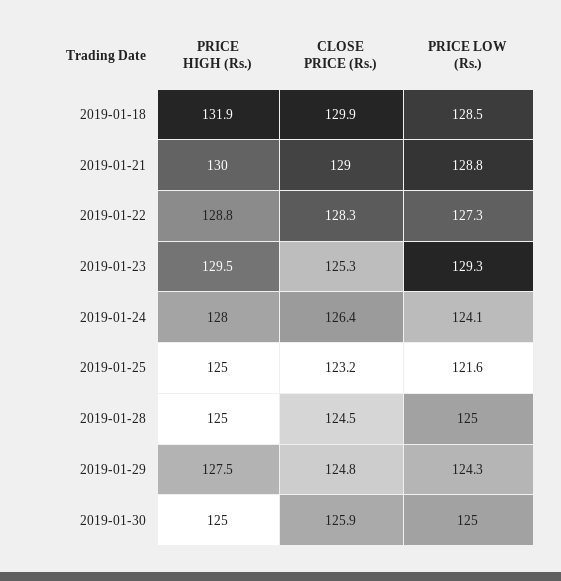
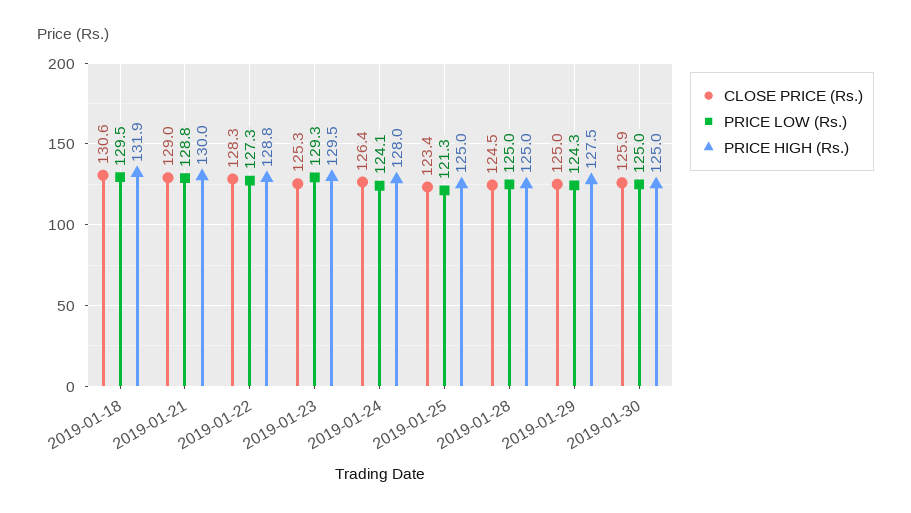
  {
    "PRICE HIGH (Rs.)": {
      "2019-01-18": 131.9,
      "2019-01-21": 130,
      "2019-01-22": 128.8,
      "2019-01-23": 129.5,
      "2019-01-24": 128,
      "2019-01-25": 125,
      "2019-01-28": 125,
      "2019-01-29": 127.5,
      "2019-01-30": 125
    },
    "CLOSE PRICE (Rs.)": {
-     "2019-01-18": 129.9,
+     "2019-01-18": 130.6,
      "2019-01-21": 129,
      "2019-01-22": 128.3,
      "2019-01-23": 125.3,
      "2019-01-24": 126.4,
-     "2019-01-25": 123.2,
+     "2019-01-25": 123.4,
      "2019-01-28": 124.5,
-     "2019-01-29": 124.8,
+     "2019-01-29": 125,
      "2019-01-30": 125.9
    },
    "PRICE LOW (Rs.)": {
-     "2019-01-18": 128.5,
+     "2019-01-18": 129.5,
      "2019-01-21": 128.8,
      "2019-01-22": 127.3,
      "2019-01-23": 129.3,
      "2019-01-24": 124.1,
-     "2019-01-25": 121.6,
+     "2019-01-25": 121.3,
      "2019-01-28": 125,
      "2019-01-29": 124.3,
      "2019-01-30": 125
    }
  }

